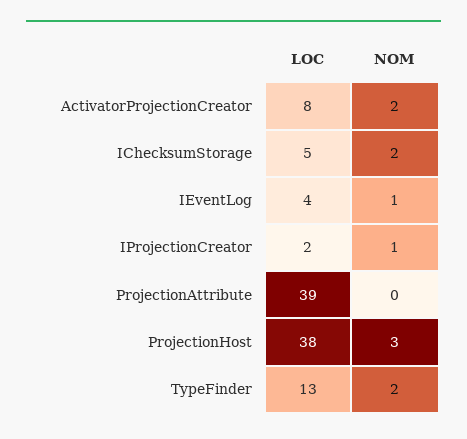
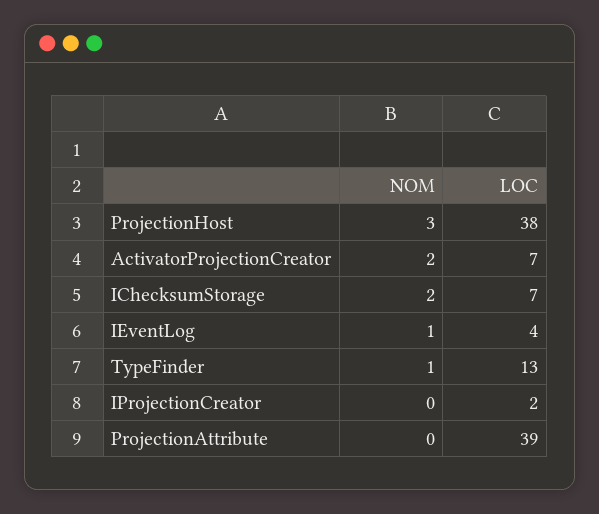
  {
    "LOC": {
-     "ActivatorProjectionCreator": 8,
+     "ActivatorProjectionCreator": 7,
-     "IChecksumStorage": 5,
+     "IChecksumStorage": 7,
      "IEventLog": 4,
      "IProjectionCreator": 2,
      "ProjectionAttribute": 39,
      "ProjectionHost": 38,
      "TypeFinder": 13
    },
    "NOM": {
      "ActivatorProjectionCreator": 2,
      "IChecksumStorage": 2,
      "IEventLog": 1,
-     "IProjectionCreator": 1,
+     "IProjectionCreator": 0,
      "ProjectionAttribute": 0,
      "ProjectionHost": 3,
-     "TypeFinder": 2
+     "TypeFinder": 1
    }
  }

